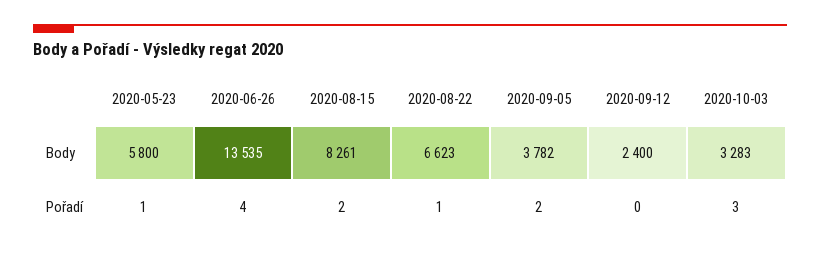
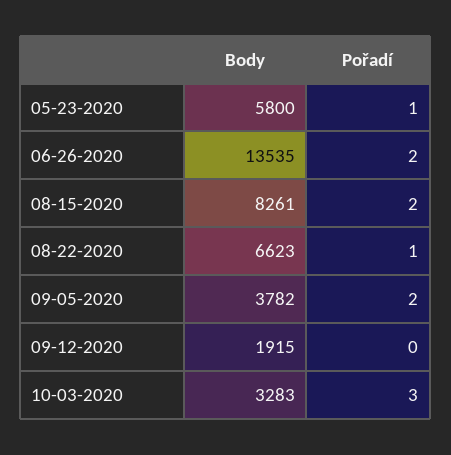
  {
    "2020-05-23": {
      "Body": 5800,
      "Pořadí": 1
    },
    "2020-06-26": {
      "Body": 13535,
-     "Pořadí": 4
+     "Pořadí": 2
    },
    "2020-08-15": {
      "Body": 8261,
      "Pořadí": 2
    },
    "2020-08-22": {
      "Body": 6623,
      "Pořadí": 1
    },
    "2020-09-05": {
      "Body": 3782,
      "Pořadí": 2
    },
    "2020-09-12": {
-     "Body": 2400,
+     "Body": 1915,
      "Pořadí": 0
    },
    "2020-10-03": {
      "Body": 3283,
      "Pořadí": 3
    }
  }

